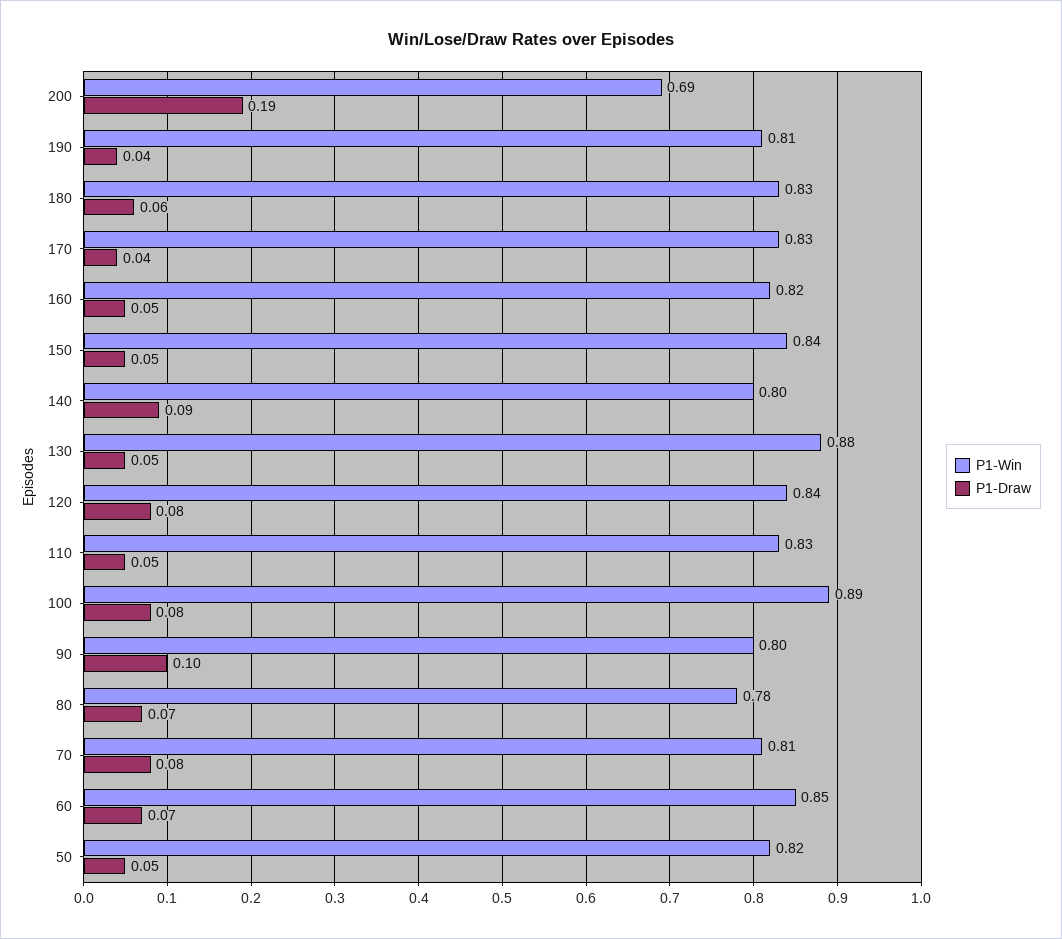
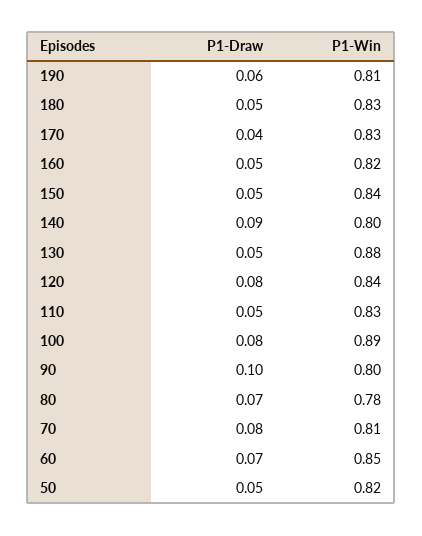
  {
    "P1-Win": {
-     "200": 0.69,
      "190": 0.81,
      "180": 0.83,
      "170": 0.83,
      "160": 0.82,
      "150": 0.84,
      "140": 0.8,
      "130": 0.88,
      "120": 0.84,
      "110": 0.83,
      "100": 0.89,
      "90": 0.8,
      "80": 0.78,
      "70": 0.81,
      "60": 0.85,
      "50": 0.82
    },
    "P1-Draw": {
-     "200": 0.19,
-     "190": 0.04,
+     "190": 0.06,
-     "180": 0.06,
+     "180": 0.05,
      "170": 0.04,
      "160": 0.05,
      "150": 0.05,
      "140": 0.09,
      "130": 0.05,
      "120": 0.08,
      "110": 0.05,
      "100": 0.08,
      "90": 0.1,
      "80": 0.07,
      "70": 0.08,
      "60": 0.07,
      "50": 0.05
    }
  }

